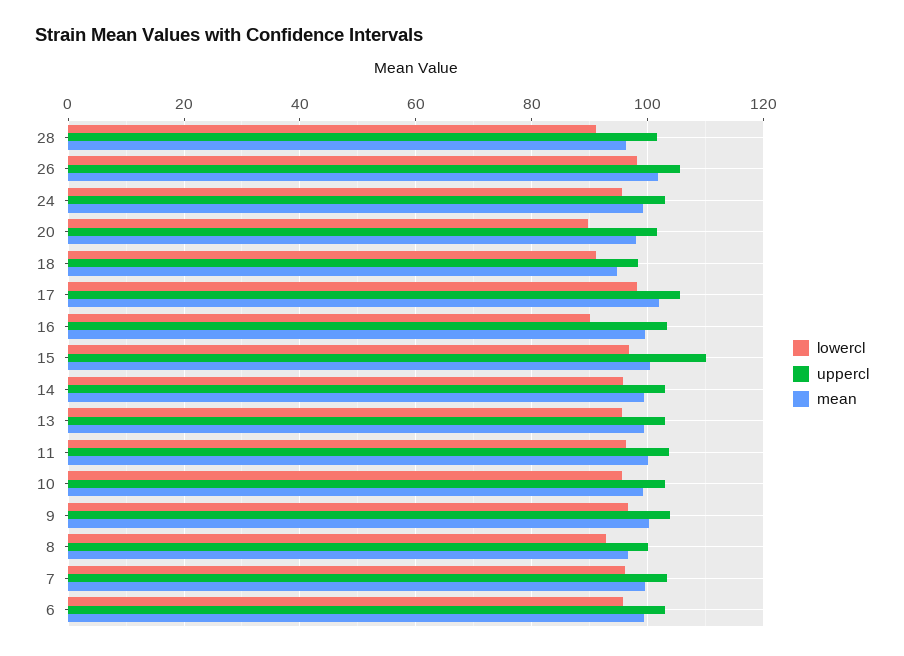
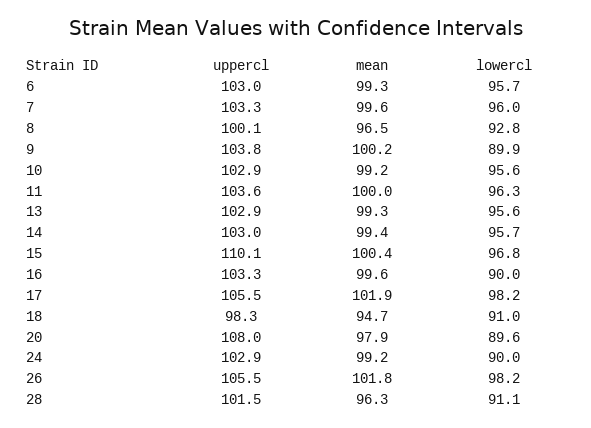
  {
    "lowercl": {
      "28": 91.1,
      "26": 98.2,
-     "24": 96,
+     "24": 90,
      "20": 89.6,
      "18": 91,
      "17": 98.2,
      "16": 90,
      "15": 96.8,
      "14": 95.7,
      "13": 95.6,
      "11": 96.3,
      "10": 95.6,
-     "9": 96,
+     "9": 89.9,
      "8": 92.8,
      "7": 96,
      "6": 95.7
    },
    "uppercl": {
      "28": 101.5,
      "26": 105.5,
      "24": 102.9,
-     "20": 102,
+     "20": 108,
      "18": 98.3,
      "17": 105.5,
      "16": 103.3,
      "15": 110.1,
      "14": 103,
      "13": 102.9,
      "11": 103.6,
      "10": 102.9,
      "9": 103.8,
      "8": 100.1,
      "7": 103.3,
      "6": 103
    },
    "mean": {
      "28": 96.3,
      "26": 101.8,
      "24": 99.2,
      "20": 97.9,
      "18": 94.7,
      "17": 101.9,
      "16": 99.6,
      "15": 100.4,
      "14": 99.4,
      "13": 99.3,
      "11": 100,
      "10": 99.2,
      "9": 100.2,
      "8": 96.5,
      "7": 99.6,
      "6": 99.3
    }
  }

